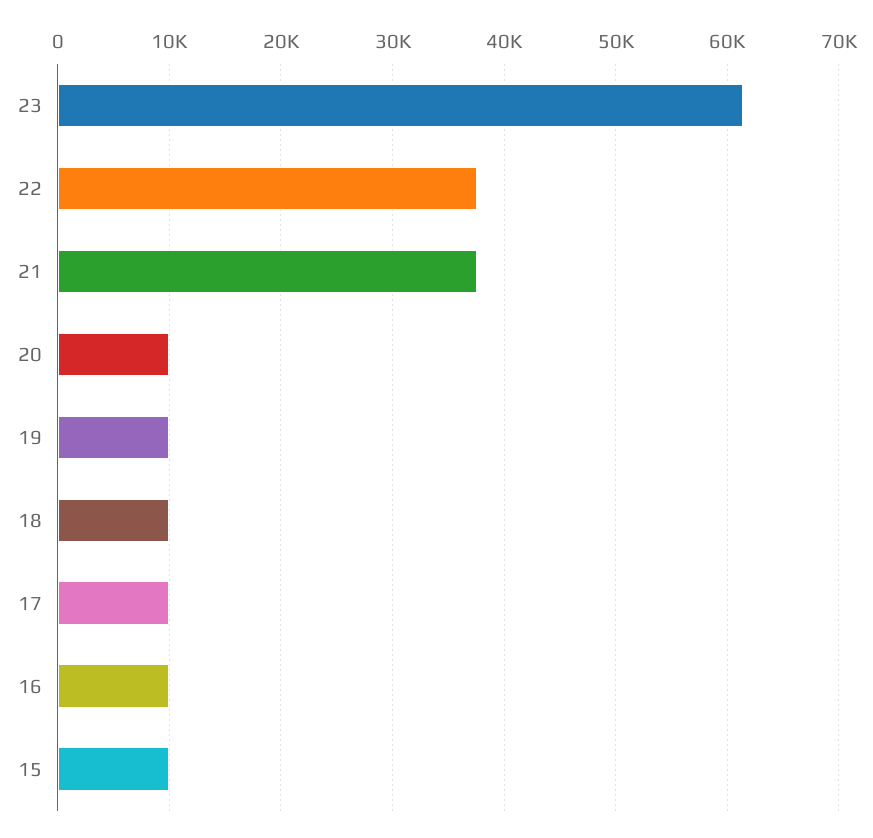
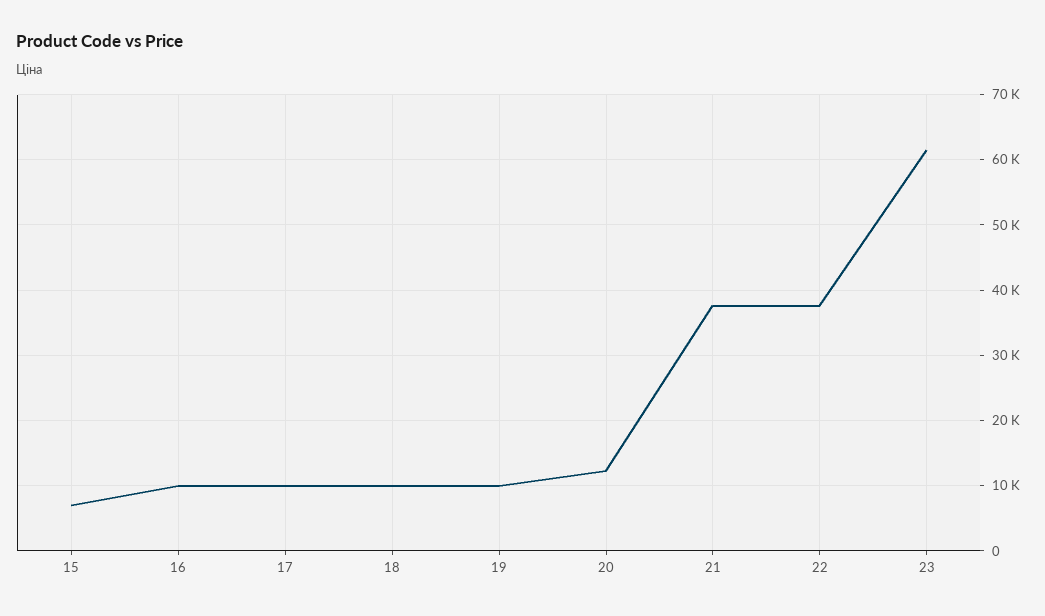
  {
    "23": 61000,
    "22": 38000,
    "21": 38000,
-   "20": 10000,
+   "20": 12000,
    "19": 10000,
    "18": 10000,
    "17": 10000,
    "16": 10000,
-   "15": 10000
+   "15": 7000
  }

